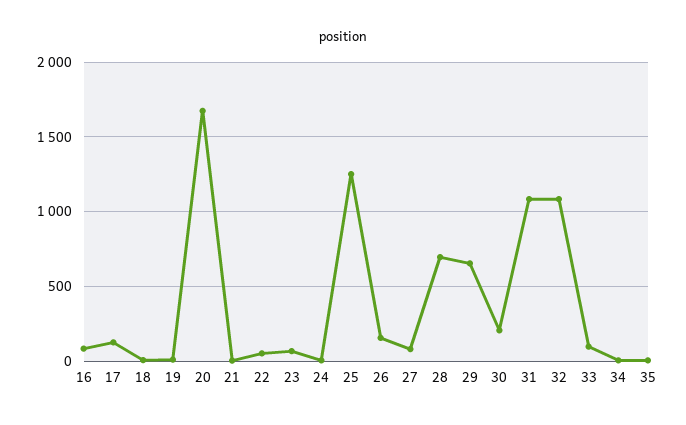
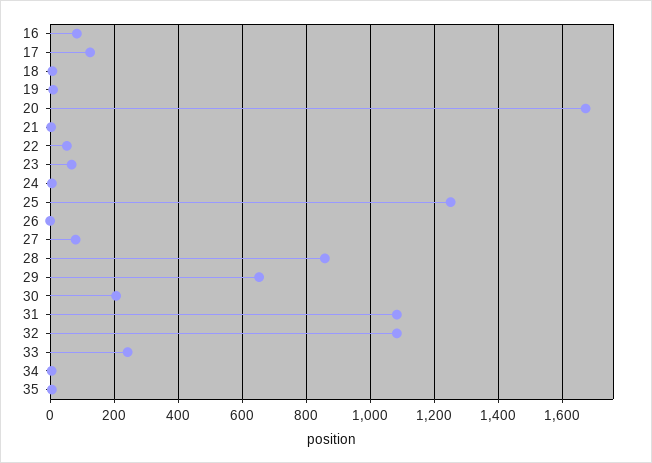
  {
    "16": 80,
    "17": 120,
    "18": 0,
    "19": 0,
    "20": 1680,
    "21": 0,
    "22": 60,
    "23": 60,
    "24": 0,
    "25": 1260,
-   "26": 150,
+   "26": 0,
    "27": 80,
-   "28": 700,
+   "28": 860,
    "29": 660,
    "30": 200,
    "31": 1080,
    "32": 1080,
-   "33": 100,
+   "33": 240,
    "34": 0,
    "35": 0
  }

